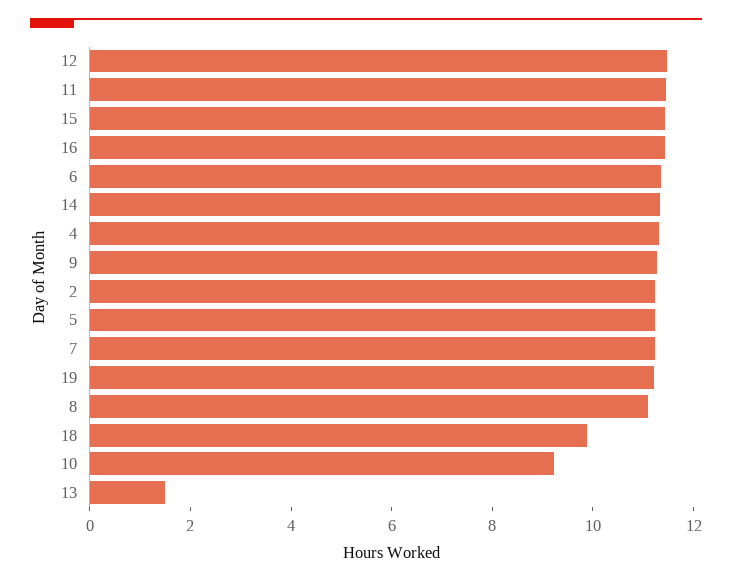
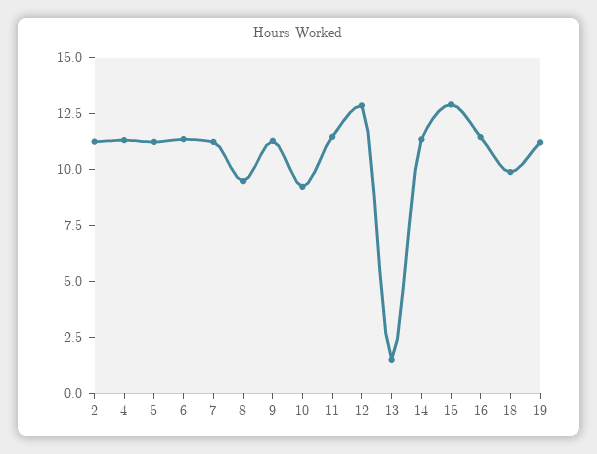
  {
-   "12": 11.5,
+   "12": 13,
    "11": 11.5,
-   "15": 11.5,
+   "15": 13,
    "16": 11.5,
    "6": 11.5,
    "14": 11.5,
    "4": 11.5,
    "9": 11.5,
    "2": 11,
    "5": 11,
    "7": 11,
    "19": 11,
-   "8": 11,
+   "8": 9.5,
    "18": 10,
    "10": 9,
    "13": 1.5
  }

